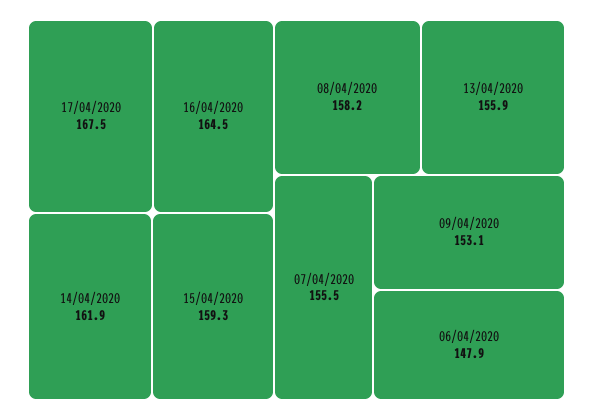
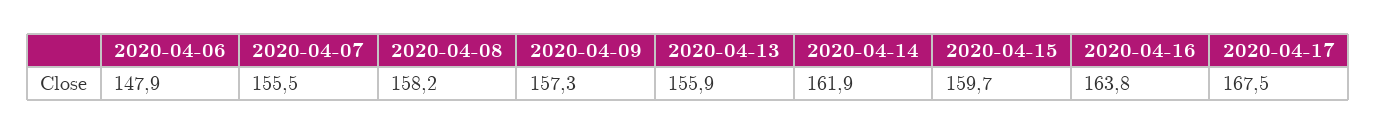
  {
    "17/04/2020": 167.5,
-   "16/04/2020": 164.5,
+   "16/04/2020": 163.8,
    "14/04/2020": 161.9,
-   "15/04/2020": 159.3,
+   "15/04/2020": 159.7,
    "08/04/2020": 158.2,
    "13/04/2020": 155.9,
    "07/04/2020": 155.5,
-   "09/04/2020": 153.1,
+   "09/04/2020": 157.3,
    "06/04/2020": 147.9
  }

